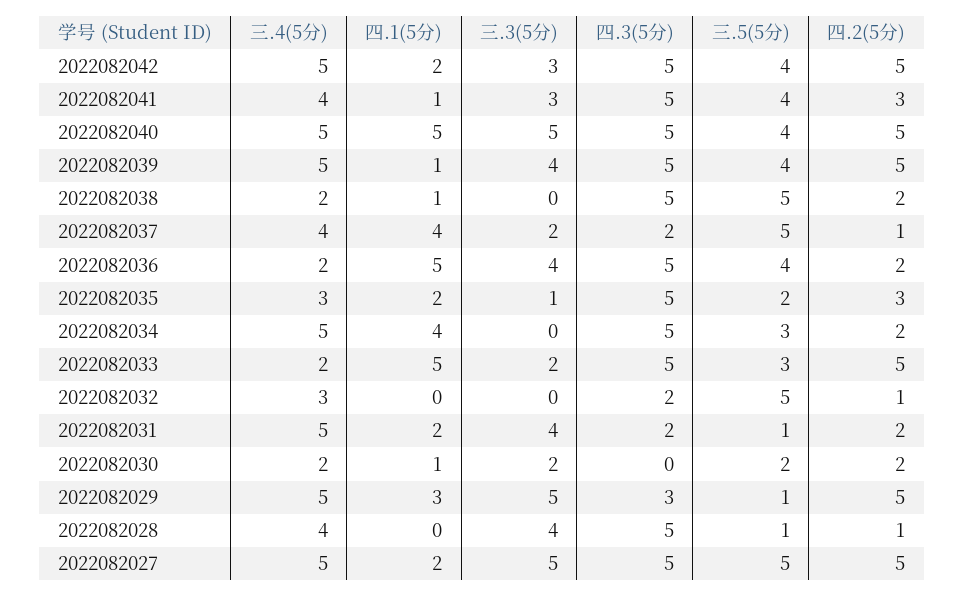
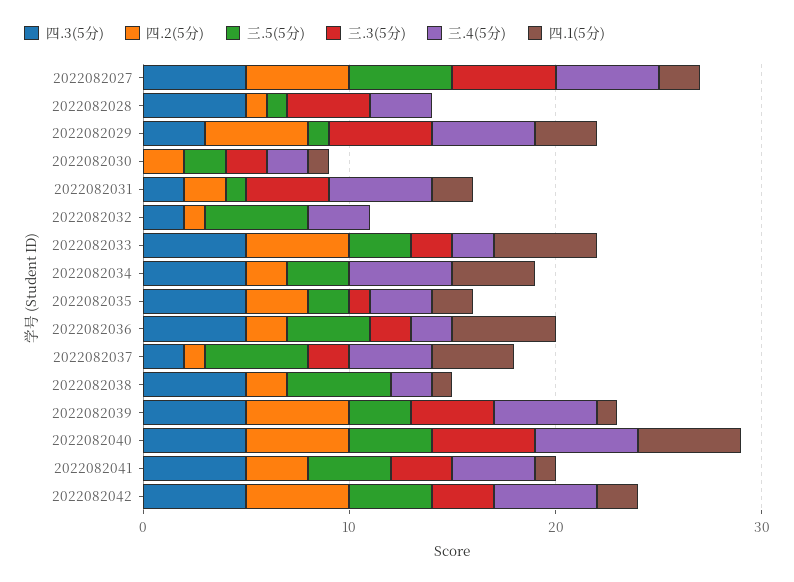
  {
    "三.4(5分)": {
      "2022082042": 5,
      "2022082041": 4,
      "2022082040": 5,
      "2022082039": 5,
      "2022082038": 2,
      "2022082037": 4,
      "2022082036": 2,
      "2022082035": 3,
      "2022082034": 5,
      "2022082033": 2,
      "2022082032": 3,
      "2022082031": 5,
      "2022082030": 2,
      "2022082029": 5,
-     "2022082028": 4,
+     "2022082028": 3,
      "2022082027": 5
    },
    "四.1(5分)": {
      "2022082042": 2,
      "2022082041": 1,
      "2022082040": 5,
      "2022082039": 1,
      "2022082038": 1,
      "2022082037": 4,
      "2022082036": 5,
      "2022082035": 2,
      "2022082034": 4,
      "2022082033": 5,
      "2022082032": 0,
      "2022082031": 2,
      "2022082030": 1,
      "2022082029": 3,
      "2022082028": 0,
      "2022082027": 2
    },
    "三.3(5分)": {
      "2022082042": 3,
      "2022082041": 3,
      "2022082040": 5,
      "2022082039": 4,
      "2022082038": 0,
      "2022082037": 2,
-     "2022082036": 4,
+     "2022082036": 2,
      "2022082035": 1,
      "2022082034": 0,
      "2022082033": 2,
      "2022082032": 0,
      "2022082031": 4,
      "2022082030": 2,
      "2022082029": 5,
      "2022082028": 4,
      "2022082027": 5
    },
    "四.3(5分)": {
      "2022082042": 5,
      "2022082041": 5,
      "2022082040": 5,
      "2022082039": 5,
      "2022082038": 5,
      "2022082037": 2,
      "2022082036": 5,
      "2022082035": 5,
      "2022082034": 5,
      "2022082033": 5,
      "2022082032": 2,
      "2022082031": 2,
      "2022082030": 0,
      "2022082029": 3,
      "2022082028": 5,
      "2022082027": 5
    },
    "三.5(5分)": {
      "2022082042": 4,
      "2022082041": 4,
      "2022082040": 4,
-     "2022082039": 4,
+     "2022082039": 3,
      "2022082038": 5,
      "2022082037": 5,
      "2022082036": 4,
      "2022082035": 2,
      "2022082034": 3,
      "2022082033": 3,
      "2022082032": 5,
      "2022082031": 1,
      "2022082030": 2,
      "2022082029": 1,
      "2022082028": 1,
      "2022082027": 5
    },
    "四.2(5分)": {
      "2022082042": 5,
      "2022082041": 3,
      "2022082040": 5,
      "2022082039": 5,
      "2022082038": 2,
      "2022082037": 1,
      "2022082036": 2,
      "2022082035": 3,
      "2022082034": 2,
      "2022082033": 5,
      "2022082032": 1,
      "2022082031": 2,
      "2022082030": 2,
      "2022082029": 5,
      "2022082028": 1,
      "2022082027": 5
    }
  }

